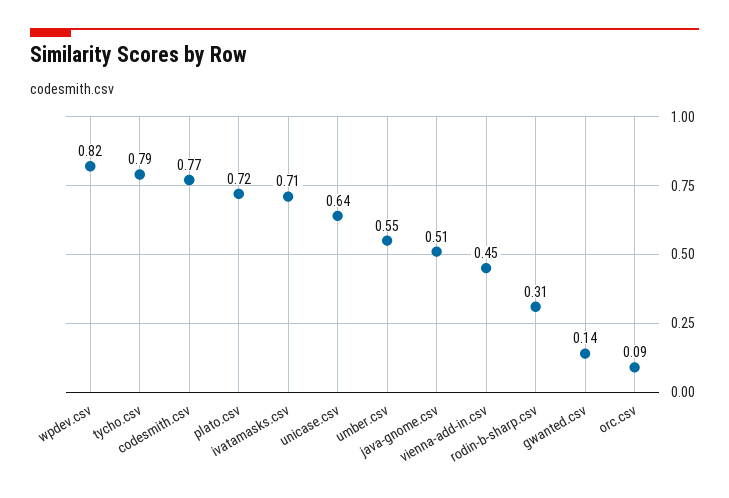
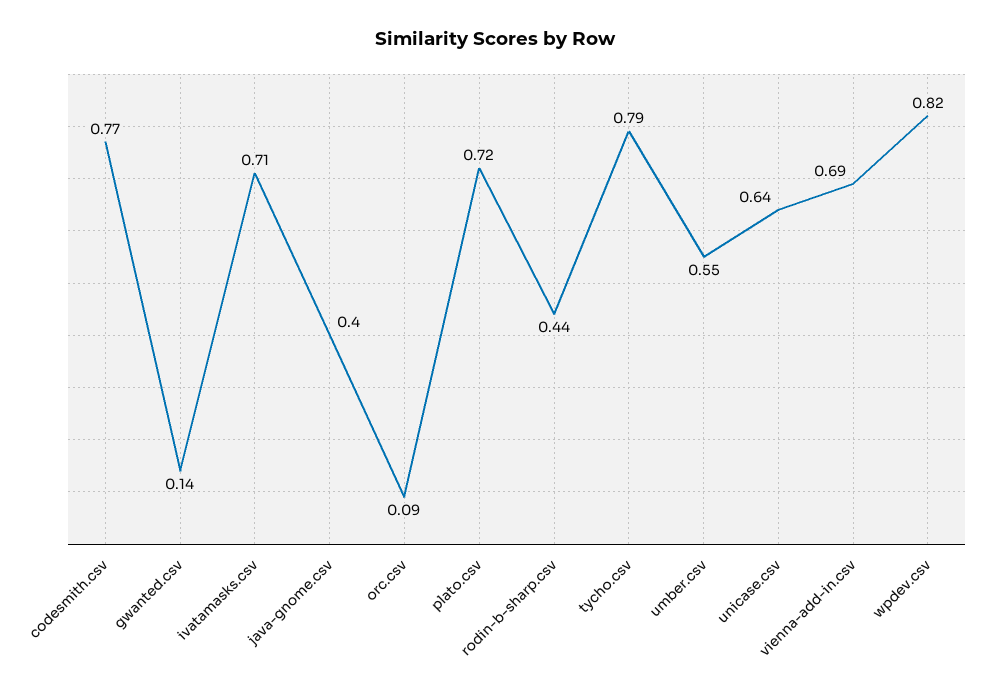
  {
    "wpdev.csv": 0.82,
    "tycho.csv": 0.79,
    "codesmith.csv": 0.77,
    "plato.csv": 0.72,
    "ivatamasks.csv": 0.71,
    "unicase.csv": 0.64,
    "umber.csv": 0.55,
-   "java-gnome.csv": 0.51,
+   "java-gnome.csv": 0.4,
-   "vienna-add-in.csv": 0.45,
+   "vienna-add-in.csv": 0.69,
-   "rodin-b-sharp.csv": 0.31,
+   "rodin-b-sharp.csv": 0.44,
    "gwanted.csv": 0.14,
    "orc.csv": 0.09
  }

